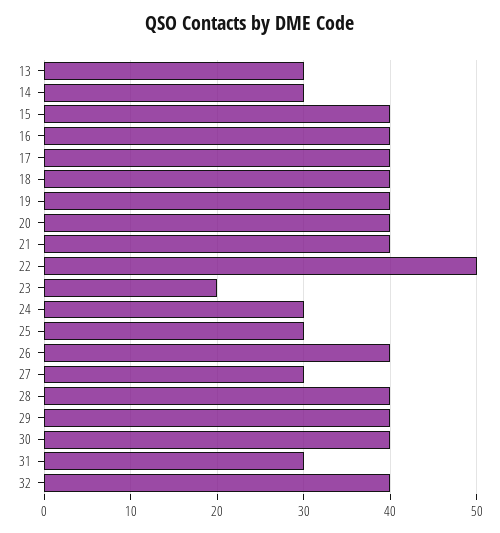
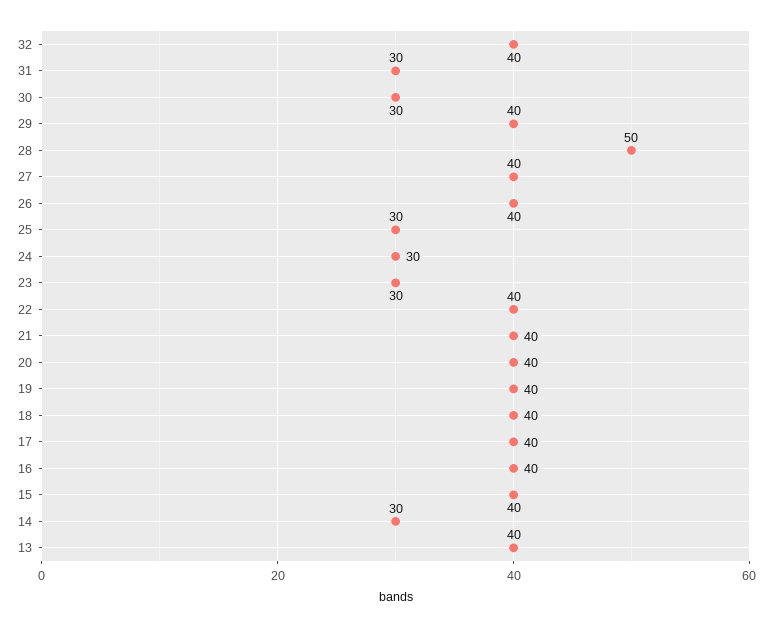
  {
-   "13": 30,
+   "13": 40,
    "14": 30,
    "15": 40,
    "16": 40,
    "17": 40,
    "18": 40,
    "19": 40,
    "20": 40,
    "21": 40,
-   "22": 50,
+   "22": 40,
-   "23": 20,
+   "23": 30,
    "24": 30,
    "25": 30,
    "26": 40,
-   "27": 30,
+   "27": 40,
-   "28": 40,
+   "28": 50,
    "29": 40,
-   "30": 40,
+   "30": 30,
    "31": 30,
    "32": 40
  }

